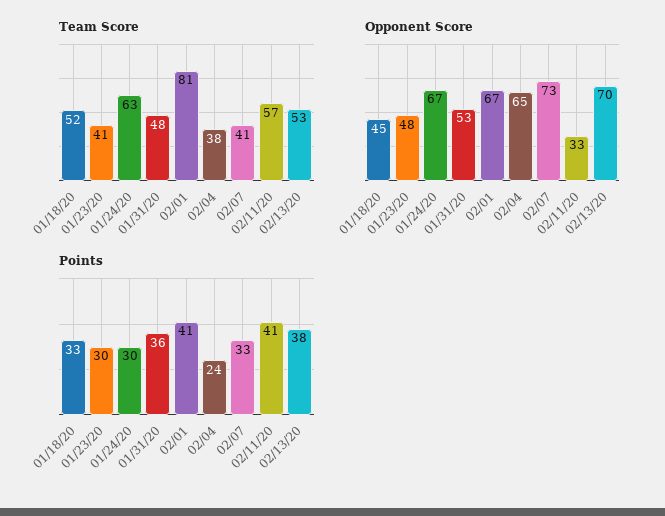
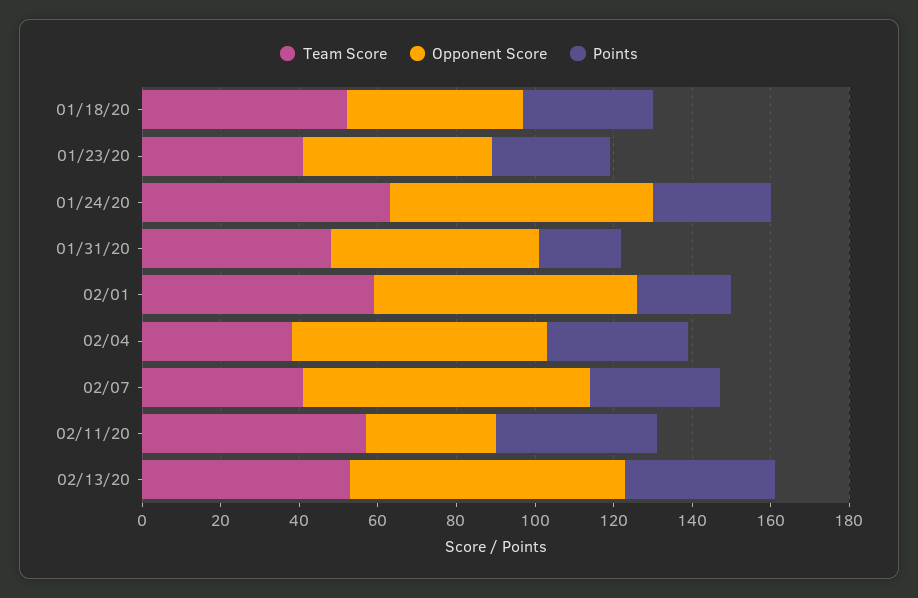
  {
    "Team Score": {
      "01/18/20": 52,
      "01/23/20": 41,
      "01/24/20": 63,
      "01/31/20": 48,
-     "02/01": 81,
+     "02/01": 60,
      "02/04": 38,
      "02/07": 41,
      "02/11/20": 57,
      "02/13/20": 53
    },
    "Opponent Score": {
      "01/18/20": 45,
      "01/23/20": 48,
      "01/24/20": 67,
      "01/31/20": 53,
      "02/01": 67,
      "02/04": 65,
      "02/07": 73,
      "02/11/20": 33,
      "02/13/20": 70
    },
    "Points": {
      "01/18/20": 33,
      "01/23/20": 30,
      "01/24/20": 30,
-     "01/31/20": 36,
+     "01/31/20": 20,
-     "02/01": 41,
+     "02/01": 25,
-     "02/04": 24,
+     "02/04": 35,
      "02/07": 33,
      "02/11/20": 41,
      "02/13/20": 38
    }
  }

